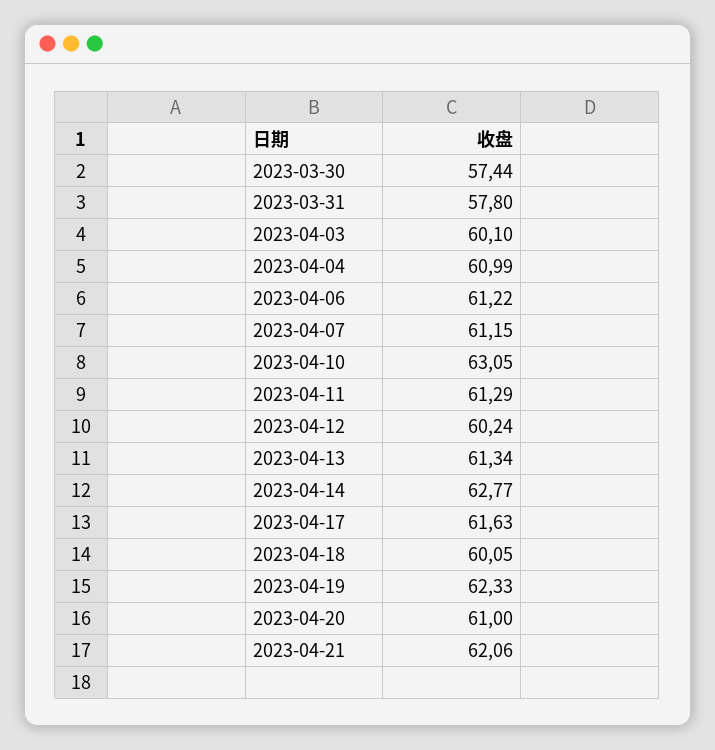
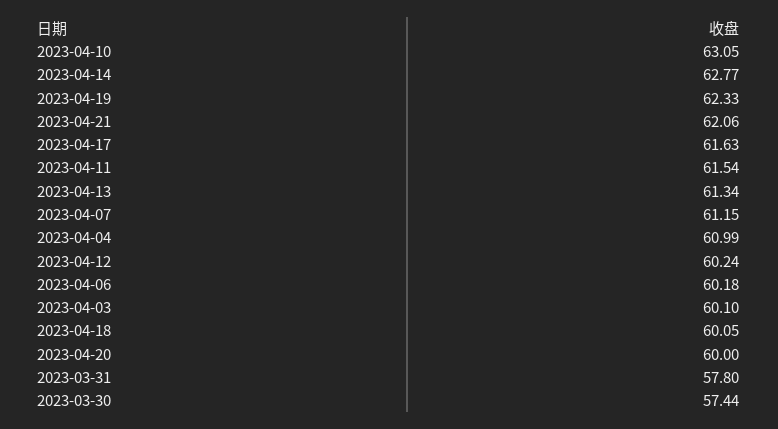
  {
    "2023-03-30": 57.44,
    "2023-03-31": 57.8,
    "2023-04-03": 60.1,
    "2023-04-04": 60.99,
-   "2023-04-06": 61.22,
+   "2023-04-06": 60.18,
    "2023-04-07": 61.15,
    "2023-04-10": 63.05,
-   "2023-04-11": 61.29,
+   "2023-04-11": 61.54,
    "2023-04-12": 60.24,
    "2023-04-13": 61.34,
    "2023-04-14": 62.77,
    "2023-04-17": 61.63,
    "2023-04-18": 60.05,
    "2023-04-19": 62.33,
-   "2023-04-20": 61,
+   "2023-04-20": 60,
    "2023-04-21": 62.06
  }

